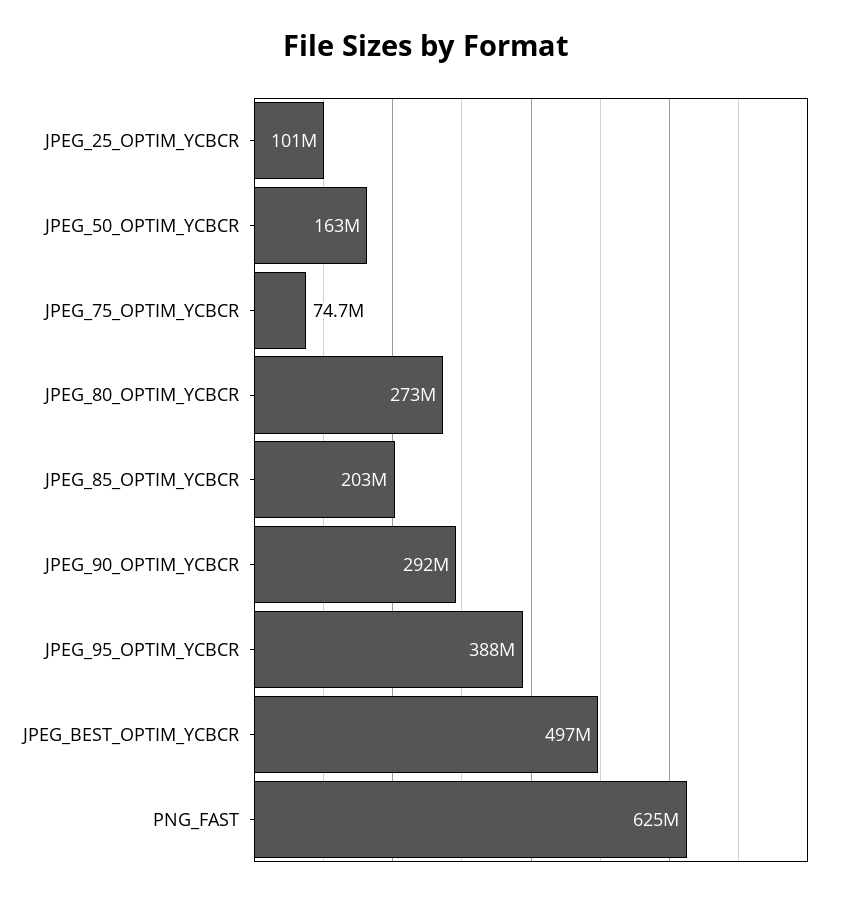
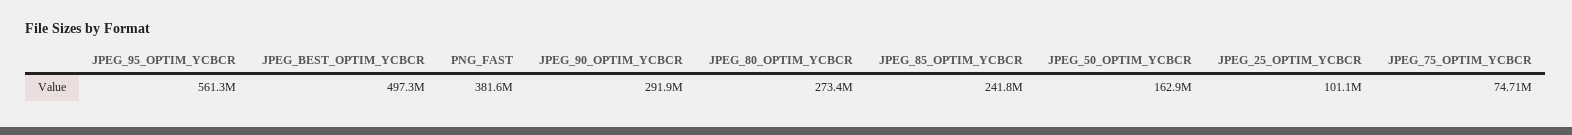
  {
    "JPEG_25_OPTIM_YCBCR": 101100000,
    "JPEG_50_OPTIM_YCBCR": 162900000,
    "JPEG_75_OPTIM_YCBCR": 74710000,
    "JPEG_80_OPTIM_YCBCR": 273400000,
-   "JPEG_85_OPTIM_YCBCR": 203000000,
+   "JPEG_85_OPTIM_YCBCR": 241800000,
    "JPEG_90_OPTIM_YCBCR": 291900000,
-   "JPEG_95_OPTIM_YCBCR": 388000000,
+   "JPEG_95_OPTIM_YCBCR": 561300000,
    "JPEG_BEST_OPTIM_YCBCR": 497300000,
-   "PNG_FAST": 625000000
+   "PNG_FAST": 381600000
  }

